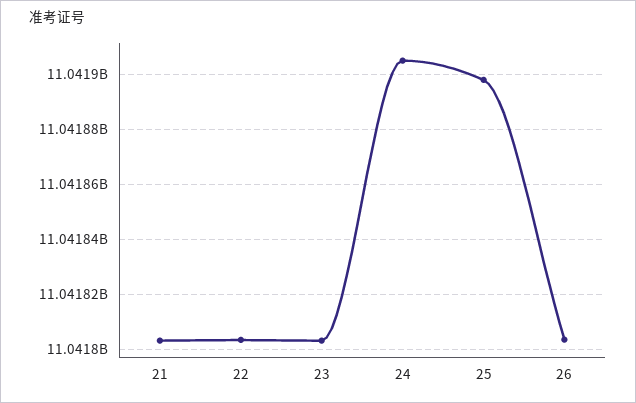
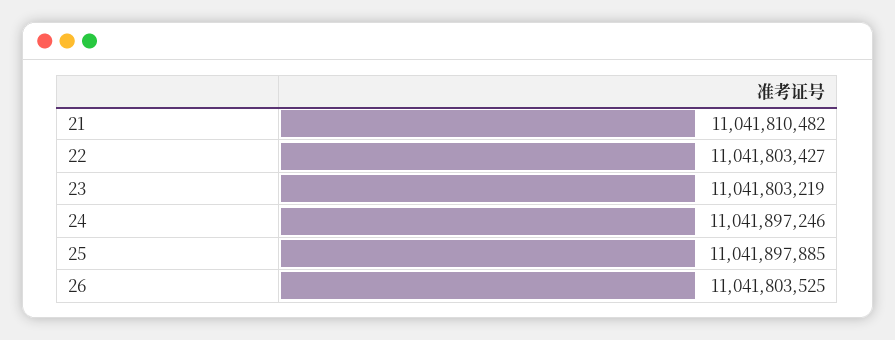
  {
-   "21": 11041802500,
+   "21": 11041810482,
    "22": 11041803427,
    "23": 11041803219,
-   "24": 11041905000,
+   "24": 11041897246,
    "25": 11041897885,
    "26": 11041803525
  }

